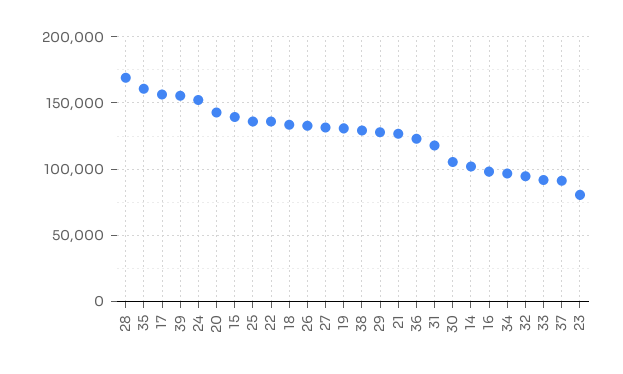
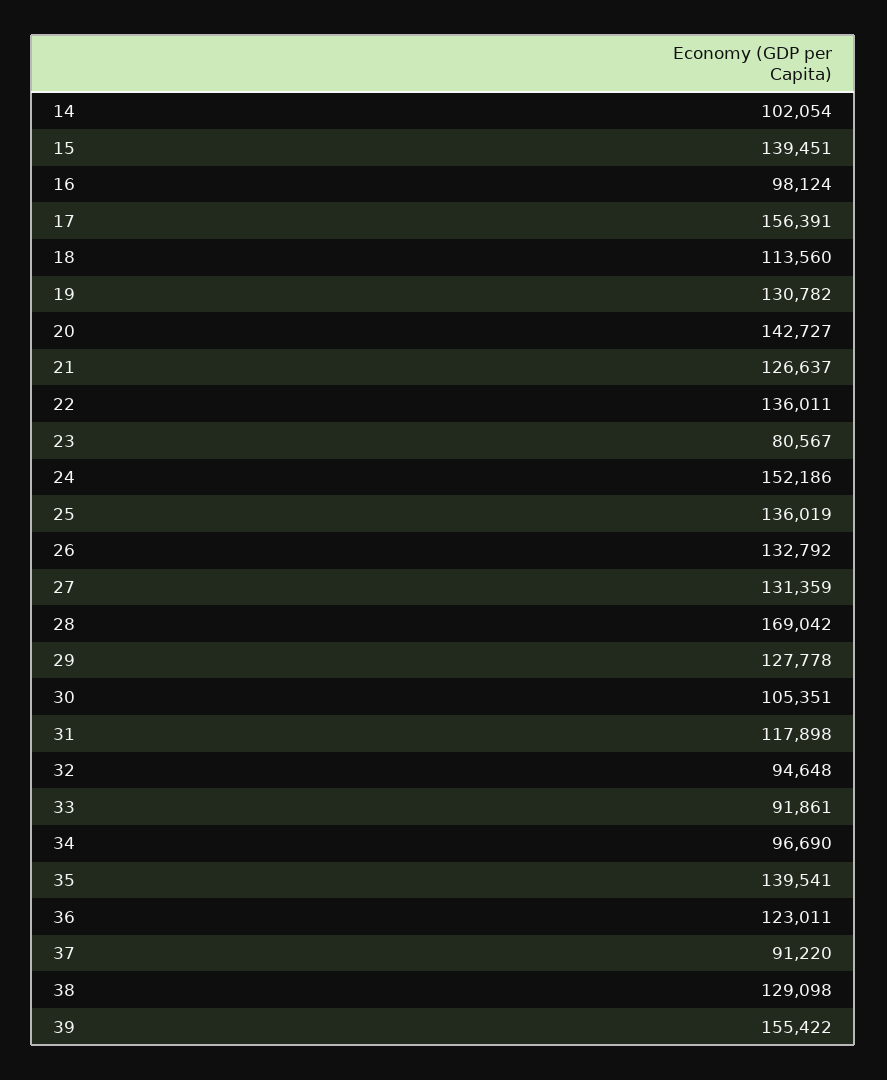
  {
    "28": 169042,
-   "35": 160000,
+   "35": 139541,
    "17": 156391,
    "39": 155422,
    "24": 152186,
    "20": 142727,
    "15": 139451,
    "25": 136019,
    "22": 136011,
-   "18": 135000,
+   "18": 113560,
    "26": 132792,
    "27": 131359,
    "19": 130782,
    "38": 129098,
    "29": 127778,
    "21": 126637,
    "36": 123011,
    "31": 117898,
    "30": 105351,
    "14": 102054,
    "16": 98124,
    "34": 96690,
    "32": 94648,
    "33": 91861,
    "37": 91220,
    "23": 80567
  }

